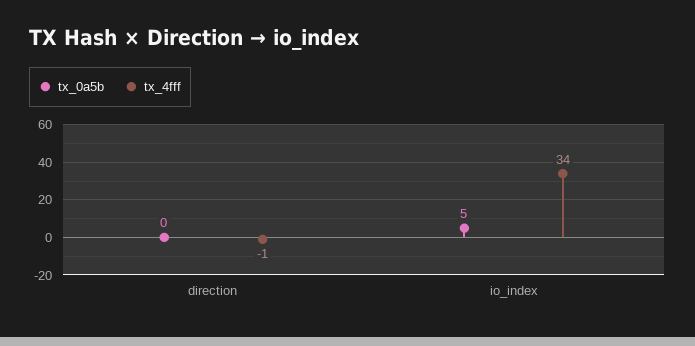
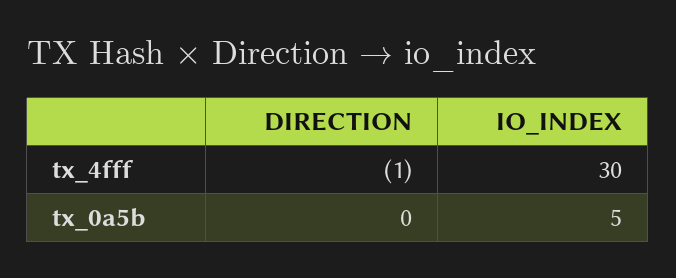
  {
    "tx_0a5b": {
      "direction": 0,
      "io_index": 5
    },
    "tx_4fff": {
      "direction": -1,
-     "io_index": 34
+     "io_index": 30
    }
  }

